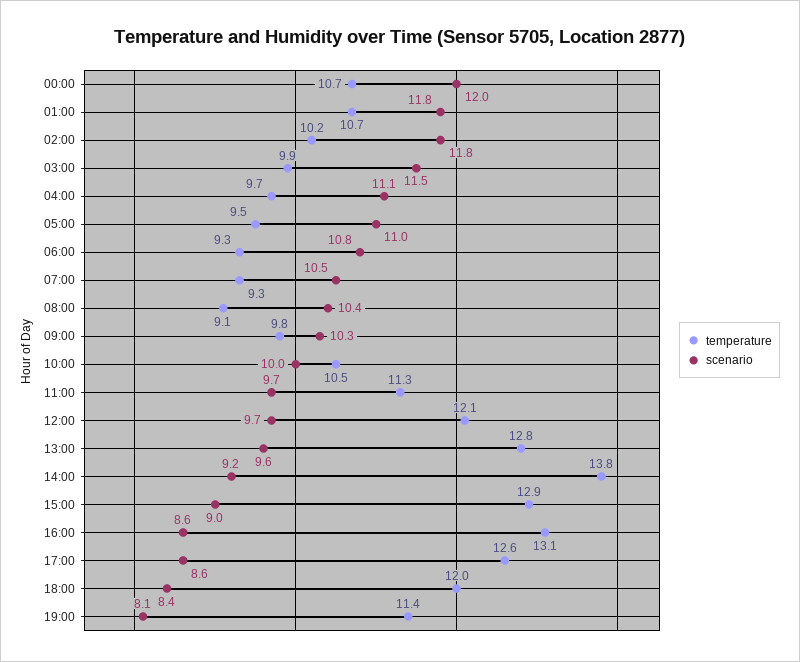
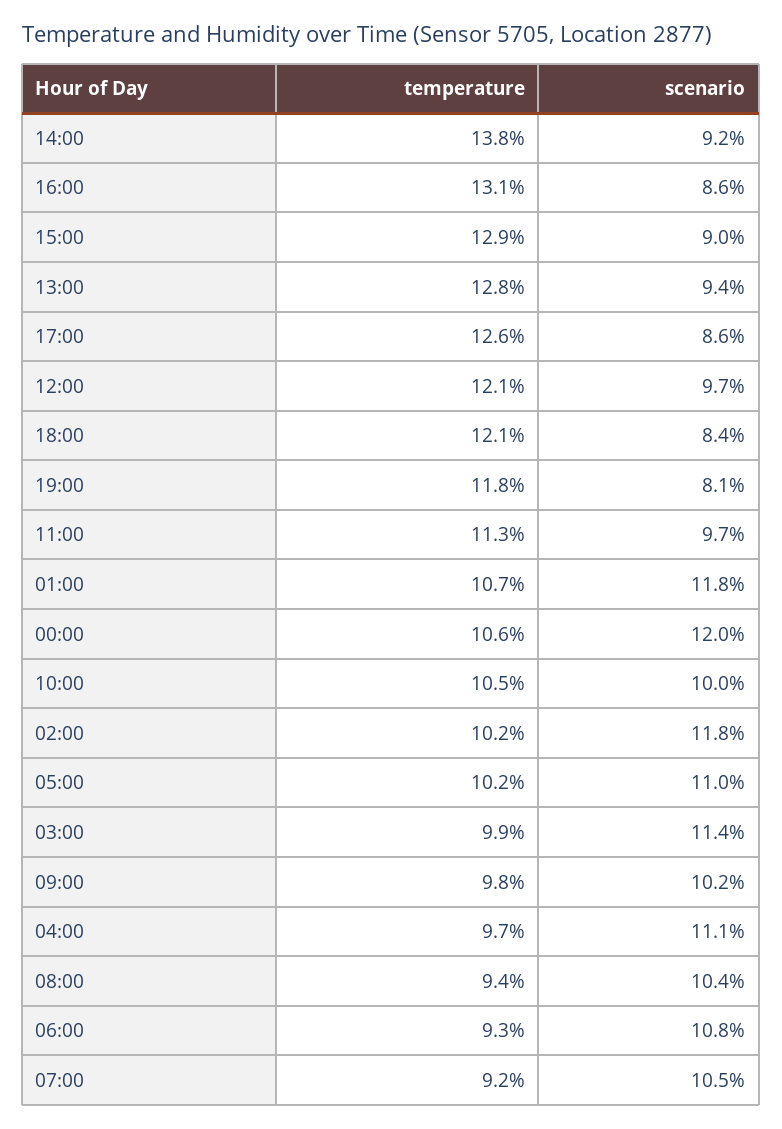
  {
    "temperature": {
-     "00:00": 10.7,
+     "00:00": 10.6,
      "01:00": 10.7,
      "02:00": 10.2,
      "03:00": 9.9,
      "04:00": 9.7,
-     "05:00": 9.5,
+     "05:00": 10.2,
      "06:00": 9.3,
-     "07:00": 9.3,
+     "07:00": 9.2,
-     "08:00": 9.1,
+     "08:00": 9.4,
      "09:00": 9.8,
      "10:00": 10.5,
      "11:00": 11.3,
      "12:00": 12.1,
      "13:00": 12.8,
      "14:00": 13.8,
      "15:00": 12.9,
      "16:00": 13.1,
      "17:00": 12.6,
-     "18:00": 12,
+     "18:00": 12.1,
-     "19:00": 11.4
+     "19:00": 11.8
    },
    "scenario": {
      "00:00": 12,
      "01:00": 11.8,
      "02:00": 11.8,
-     "03:00": 11.5,
+     "03:00": 11.4,
      "04:00": 11.1,
      "05:00": 11,
      "06:00": 10.8,
      "07:00": 10.5,
      "08:00": 10.4,
-     "09:00": 10.3,
+     "09:00": 10.2,
      "10:00": 10,
      "11:00": 9.7,
      "12:00": 9.7,
-     "13:00": 9.6,
+     "13:00": 9.4,
      "14:00": 9.2,
      "15:00": 9,
      "16:00": 8.6,
      "17:00": 8.6,
      "18:00": 8.4,
      "19:00": 8.1
    }
  }

